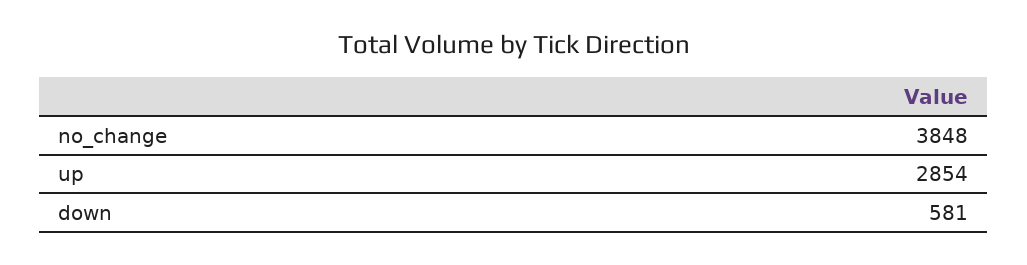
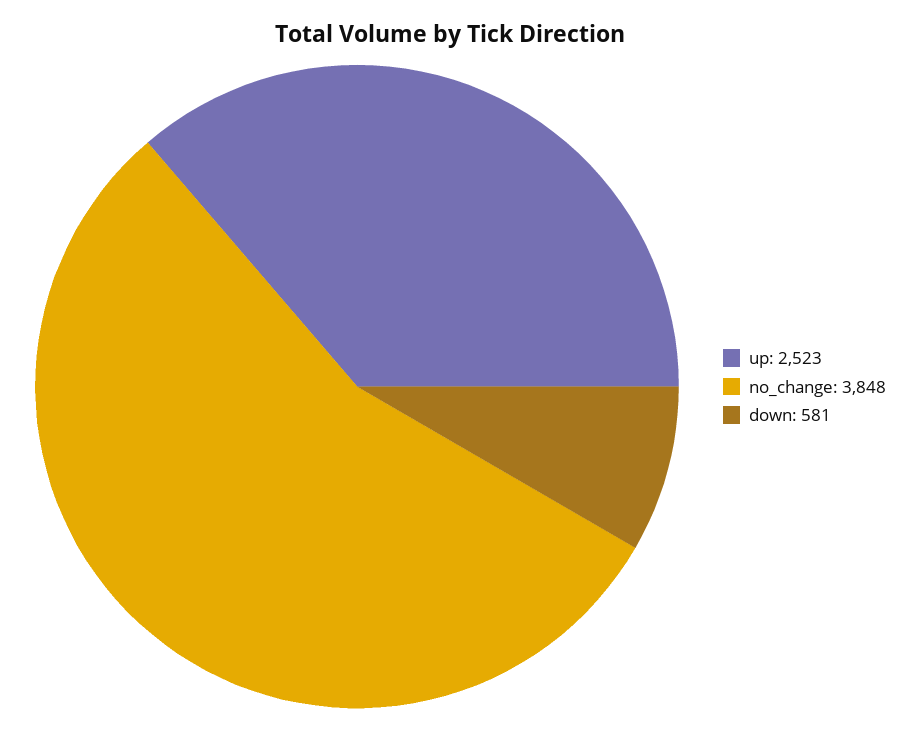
  {
    "no_change": 3848,
-   "up": 2854,
+   "up": 2523,
    "down": 581
  }

